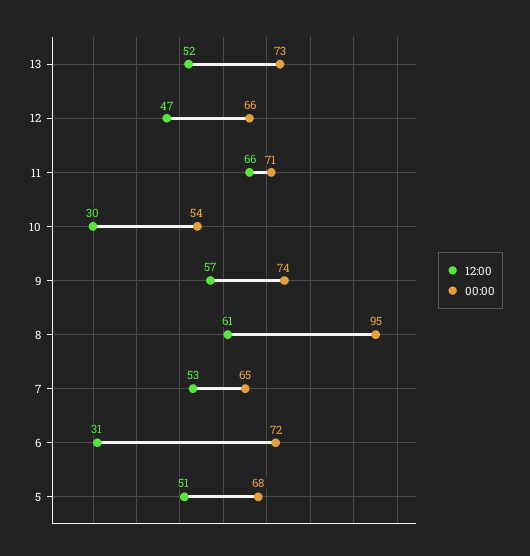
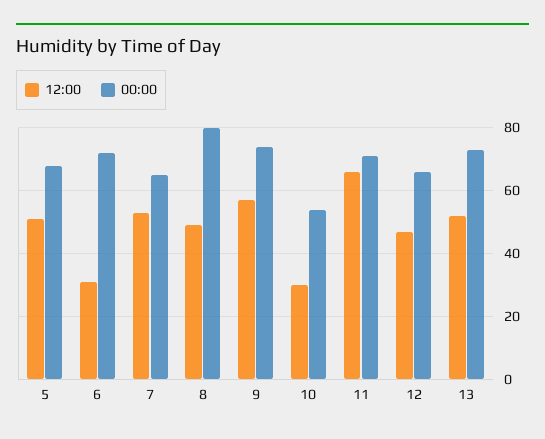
  {
    "12:00": {
      "13": 52,
      "12": 47,
      "11": 66,
      "10": 30,
      "9": 57,
-     "8": 61,
+     "8": 50,
      "7": 53,
      "6": 31,
      "5": 51
    },
    "00:00": {
      "13": 73,
      "12": 66,
      "11": 71,
      "10": 54,
      "9": 74,
-     "8": 95,
+     "8": 80,
      "7": 65,
      "6": 72,
      "5": 68
    }
  }

